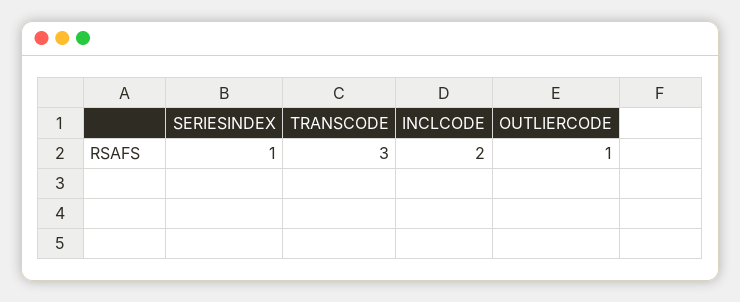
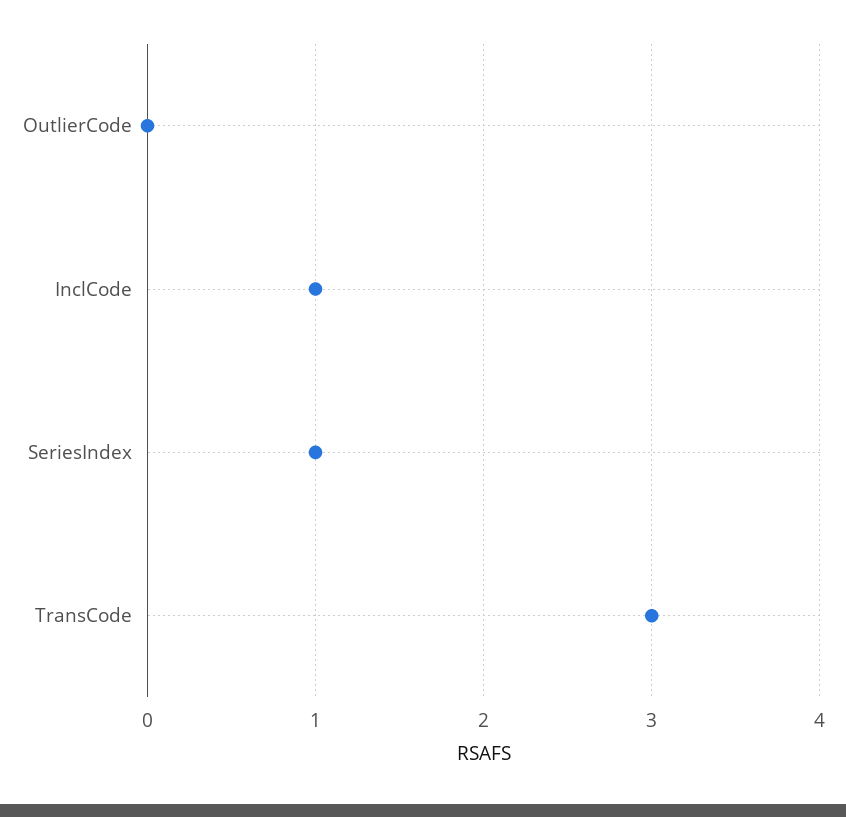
  {
    "SERIESINDEX": 1,
    "TRANSCODE": 3,
-   "INCLCODE": 2,
+   "INCLCODE": 1,
-   "OUTLIERCODE": 1
+   "OUTLIERCODE": 0
  }

